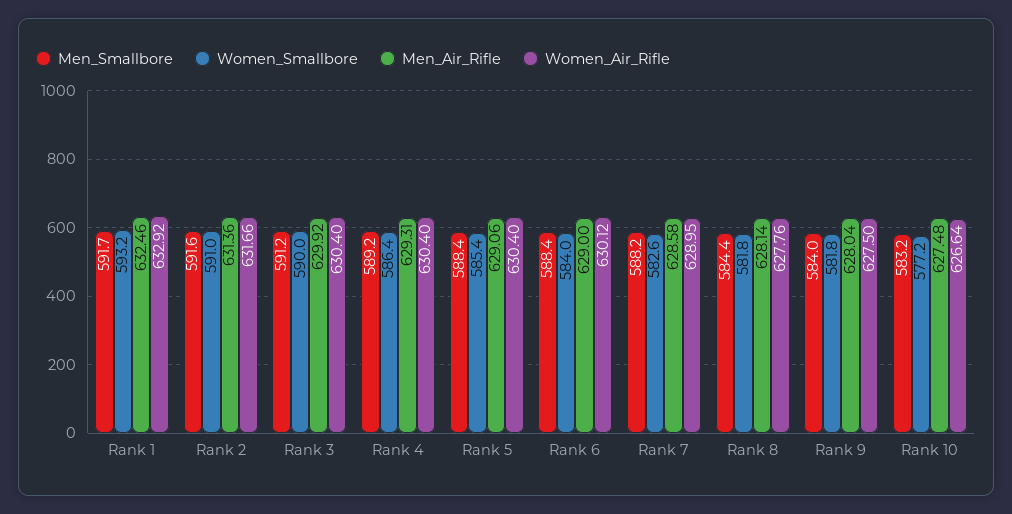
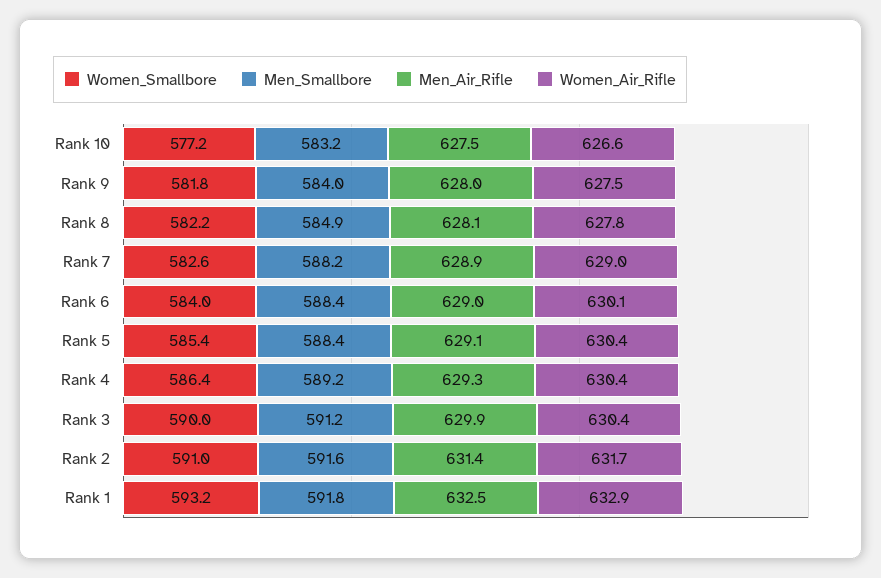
  {
    "Men_Smallbore": {
-     "Rank 1": 591.7,
+     "Rank 1": 591.8,
      "Rank 2": 591.6,
      "Rank 3": 591.2,
      "Rank 4": 589.2,
      "Rank 5": 588.4,
      "Rank 6": 588.4,
      "Rank 7": 588.2,
-     "Rank 8": 584.4,
+     "Rank 8": 584.9,
      "Rank 9": 584,
      "Rank 10": 583.2
    },
    "Women_Smallbore": {
      "Rank 1": 593.2,
      "Rank 2": 591,
      "Rank 3": 590,
      "Rank 4": 586.4,
      "Rank 5": 585.4,
      "Rank 6": 584,
      "Rank 7": 582.6,
-     "Rank 8": 581.8,
+     "Rank 8": 582.2,
      "Rank 9": 581.8,
      "Rank 10": 577.2
    },
    "Men_Air_Rifle": {
      "Rank 1": 632.46,
      "Rank 2": 631.36,
      "Rank 3": 629.92,
      "Rank 4": 629.31,
      "Rank 5": 629.06,
      "Rank 6": 629,
-     "Rank 7": 628.58,
+     "Rank 7": 628.9,
      "Rank 8": 628.14,
      "Rank 9": 628.04,
      "Rank 10": 627.48
    },
    "Women_Air_Rifle": {
      "Rank 1": 632.92,
      "Rank 2": 631.66,
      "Rank 3": 630.4,
      "Rank 4": 630.4,
      "Rank 5": 630.4,
      "Rank 6": 630.12,
      "Rank 7": 628.95,
      "Rank 8": 627.76,
      "Rank 9": 627.5,
      "Rank 10": 626.64
    }
  }

